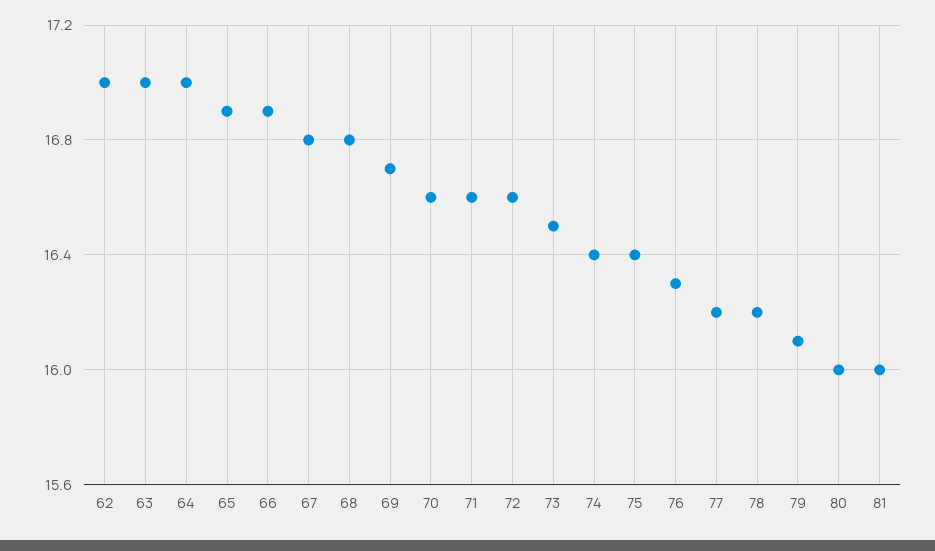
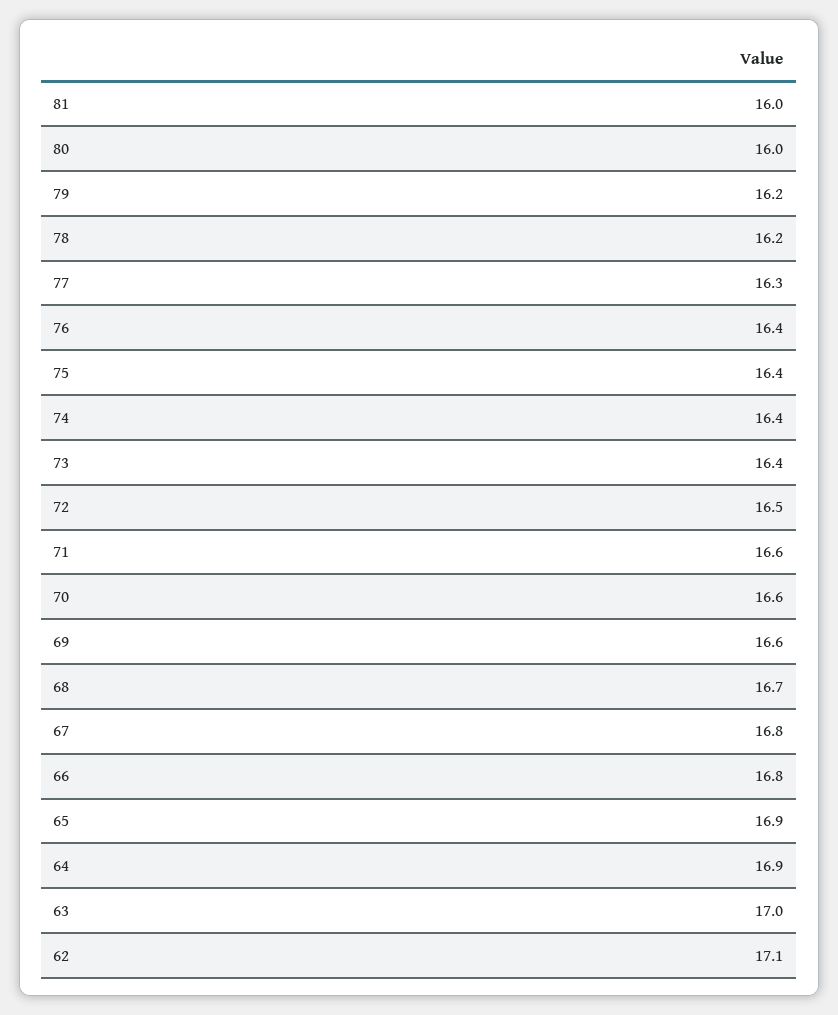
  {
-   "62": 17,
+   "62": 17.1,
    "63": 17,
-   "64": 17,
+   "64": 16.9,
    "65": 16.9,
-   "66": 16.9,
+   "66": 16.8,
    "67": 16.8,
-   "68": 16.8,
+   "68": 16.7,
-   "69": 16.7,
+   "69": 16.6,
    "70": 16.6,
    "71": 16.6,
-   "72": 16.6,
+   "72": 16.5,
-   "73": 16.5,
+   "73": 16.4,
    "74": 16.4,
    "75": 16.4,
-   "76": 16.3,
+   "76": 16.4,
-   "77": 16.2,
+   "77": 16.3,
    "78": 16.2,
-   "79": 16.1,
+   "79": 16.2,
    "80": 16,
    "81": 16
  }

